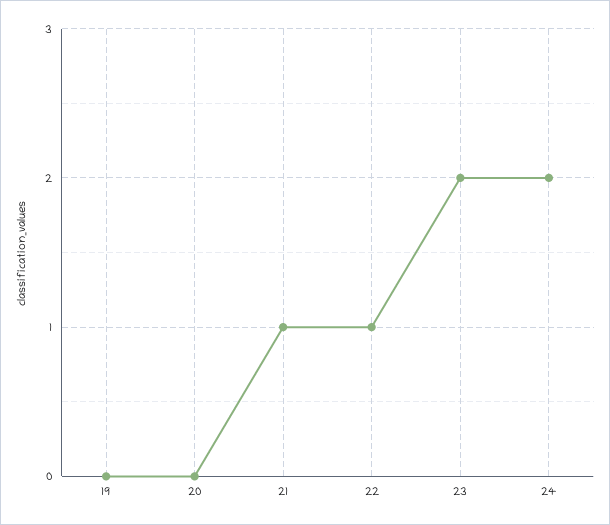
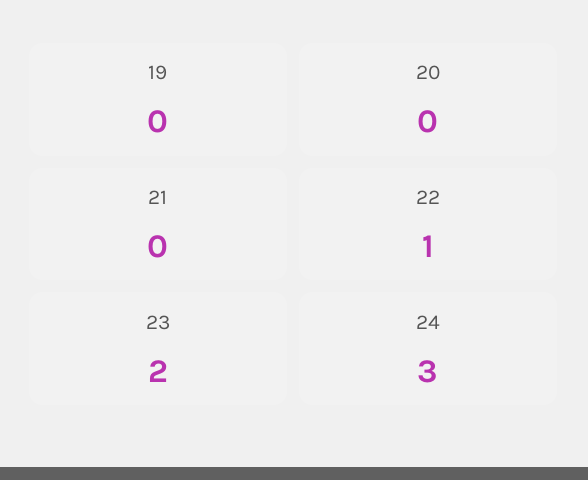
  {
    "19": 0,
    "20": 0,
-   "21": 1,
+   "21": 0,
    "22": 1,
    "23": 2,
-   "24": 2
+   "24": 3
  }

